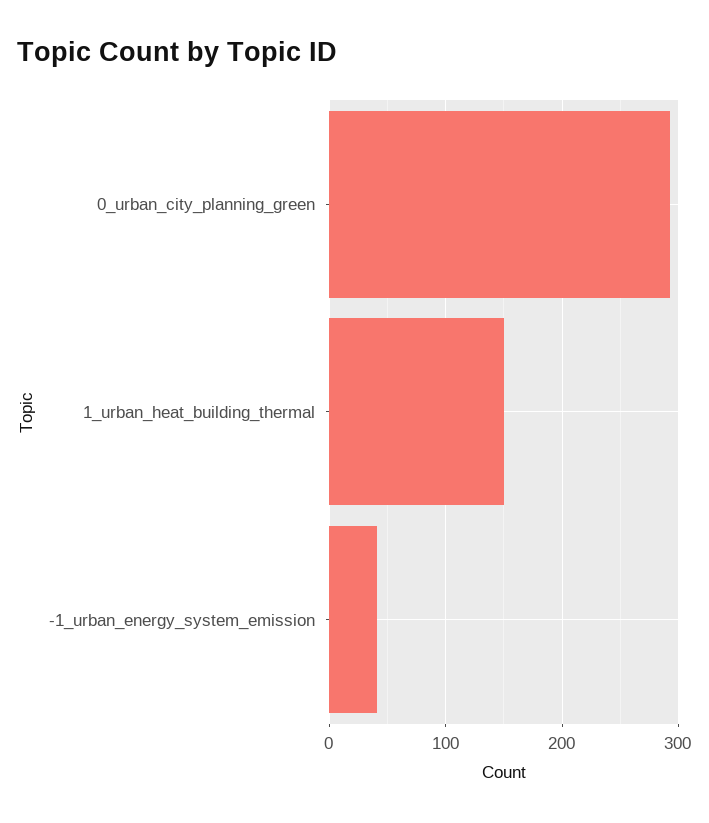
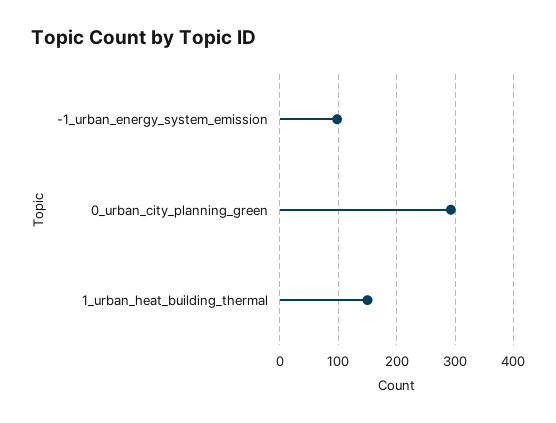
  {
    "0_urban_city_planning_green": 290,
    "1_urban_heat_building_thermal": 150,
-   "-1_urban_energy_system_emission": 40
+   "-1_urban_energy_system_emission": 100
  }

